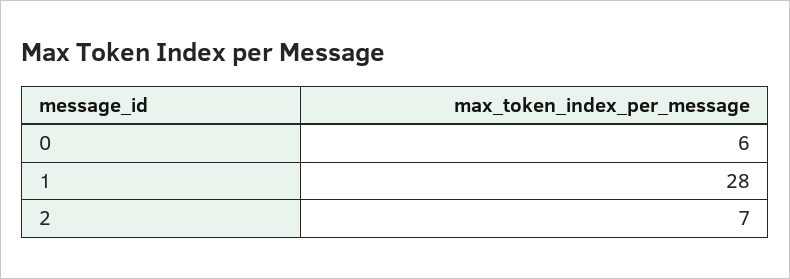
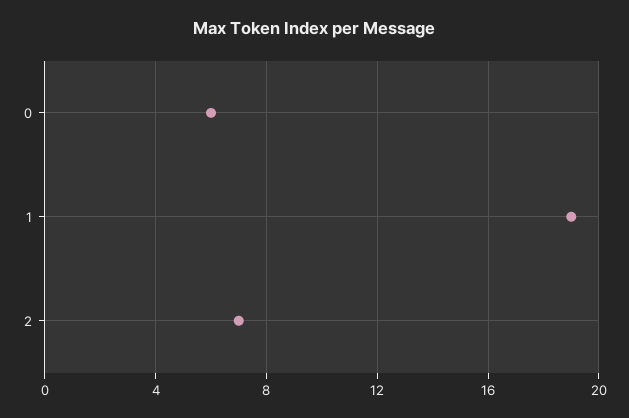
  {
    "0": 6,
-   "1": 28,
+   "1": 19,
    "2": 7
  }

